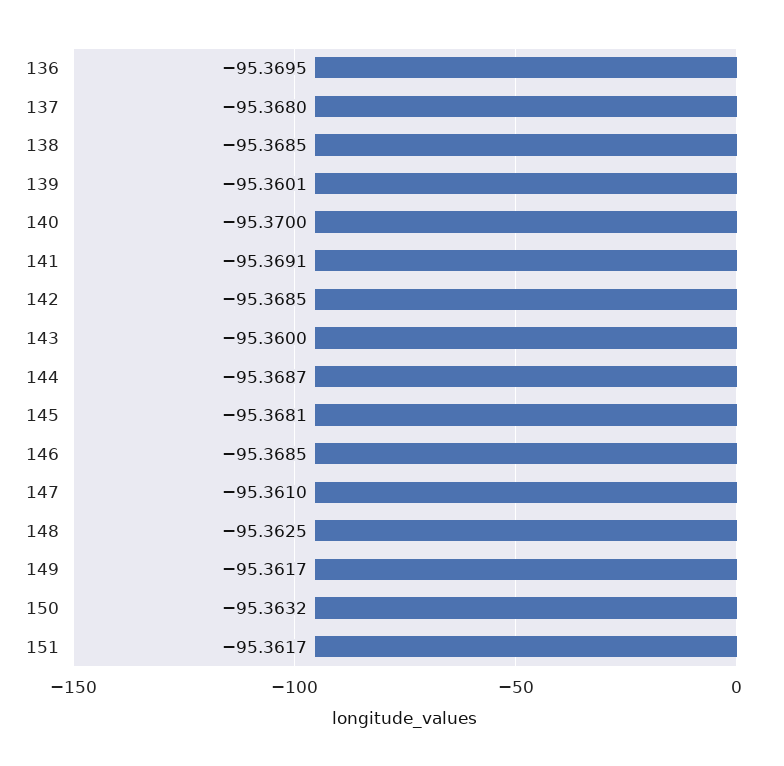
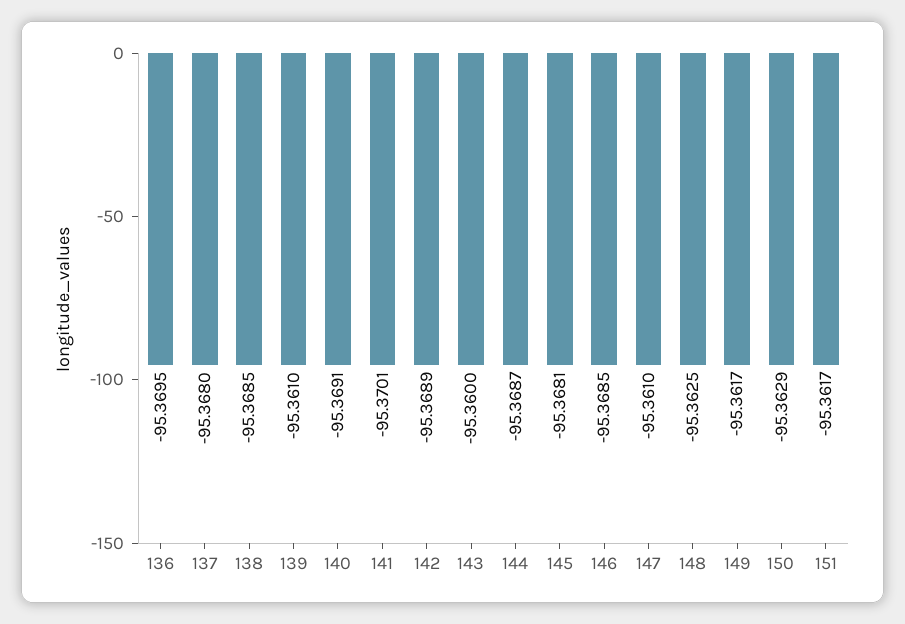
  {
    "136": -95.3695,
    "137": -95.368,
    "138": -95.3685,
-   "139": -95.3601,
+   "139": -95.361,
-   "140": -95.37,
+   "140": -95.3691,
-   "141": -95.3691,
+   "141": -95.3701,
-   "142": -95.3685,
+   "142": -95.3689,
    "143": -95.36,
    "144": -95.3687,
    "145": -95.3681,
    "146": -95.3685,
    "147": -95.361,
    "148": -95.3625,
    "149": -95.3617,
-   "150": -95.3632,
+   "150": -95.3629,
    "151": -95.3617
  }

